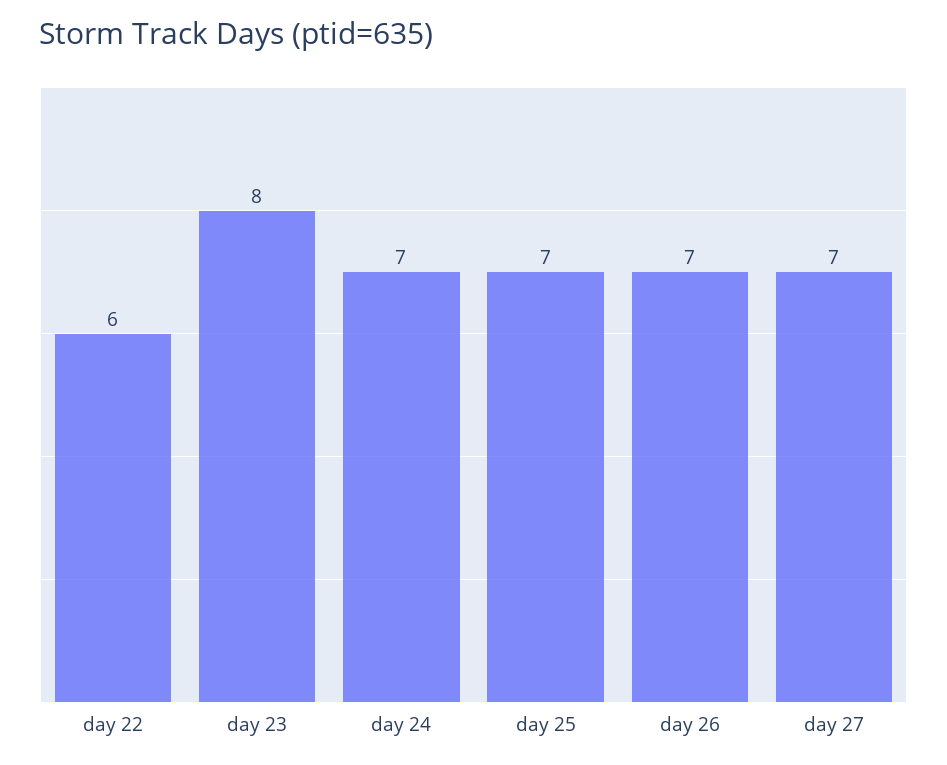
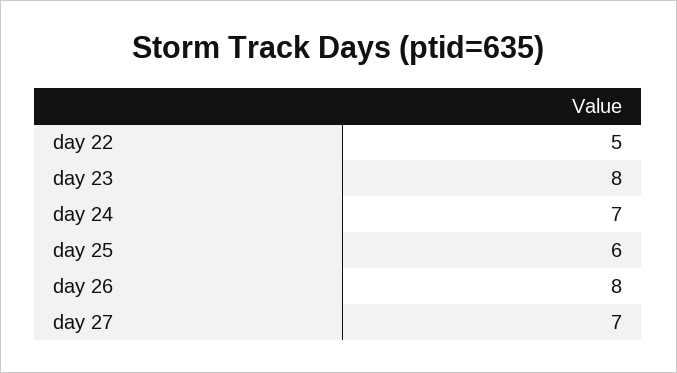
  {
-   "day 22": 6,
+   "day 22": 5,
    "day 23": 8,
    "day 24": 7,
-   "day 25": 7,
+   "day 25": 6,
-   "day 26": 7,
+   "day 26": 8,
    "day 27": 7
  }

